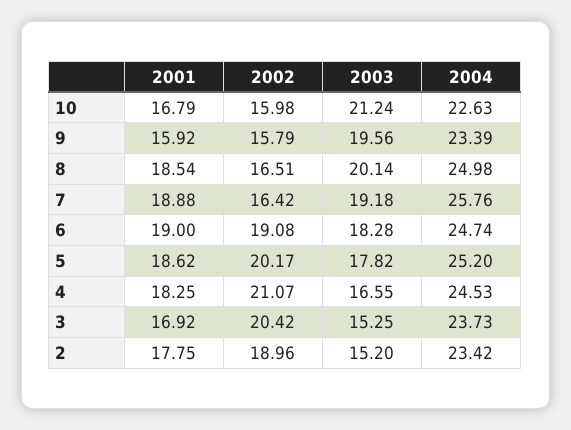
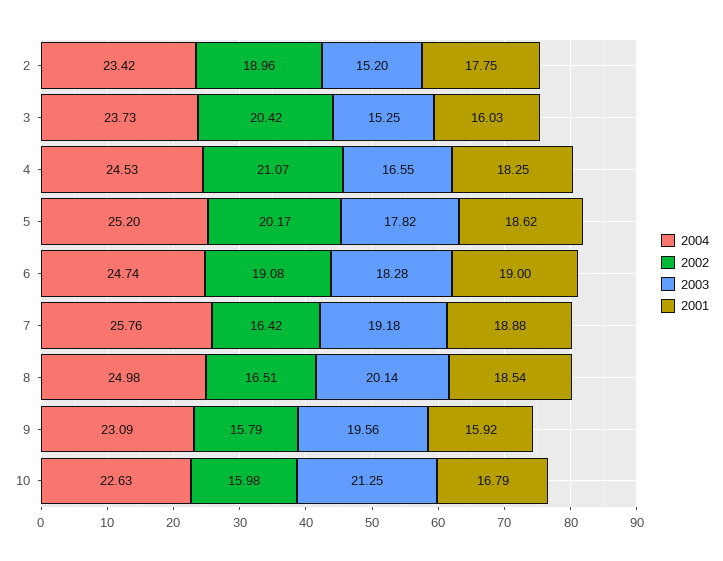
  {
    "2001": {
      "10": 16.79,
      "9": 15.92,
      "8": 18.54,
      "7": 18.88,
      "6": 19,
      "5": 18.62,
      "4": 18.25,
-     "3": 16.92,
+     "3": 16.03,
      "2": 17.75
    },
    "2002": {
      "10": 15.98,
      "9": 15.79,
      "8": 16.51,
      "7": 16.42,
      "6": 19.08,
      "5": 20.17,
      "4": 21.07,
      "3": 20.42,
      "2": 18.96
    },
    "2003": {
-     "10": 21.24,
+     "10": 21.25,
      "9": 19.56,
      "8": 20.14,
      "7": 19.18,
      "6": 18.28,
      "5": 17.82,
      "4": 16.55,
      "3": 15.25,
      "2": 15.2
    },
    "2004": {
      "10": 22.63,
-     "9": 23.39,
+     "9": 23.09,
      "8": 24.98,
      "7": 25.76,
      "6": 24.74,
      "5": 25.2,
      "4": 24.53,
      "3": 23.73,
      "2": 23.42
    }
  }

